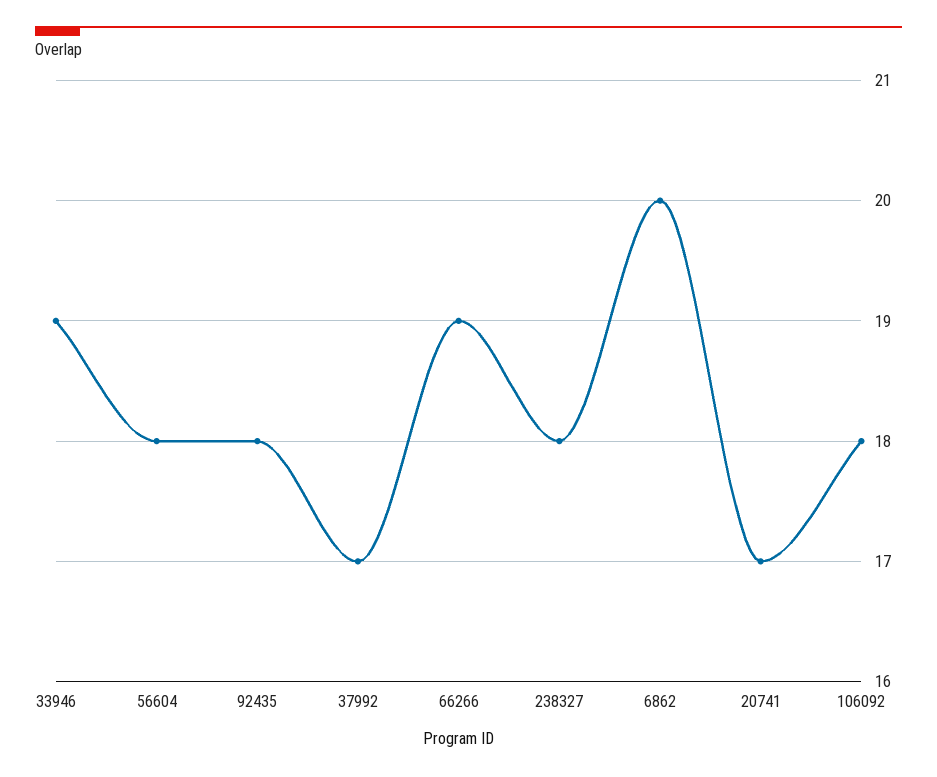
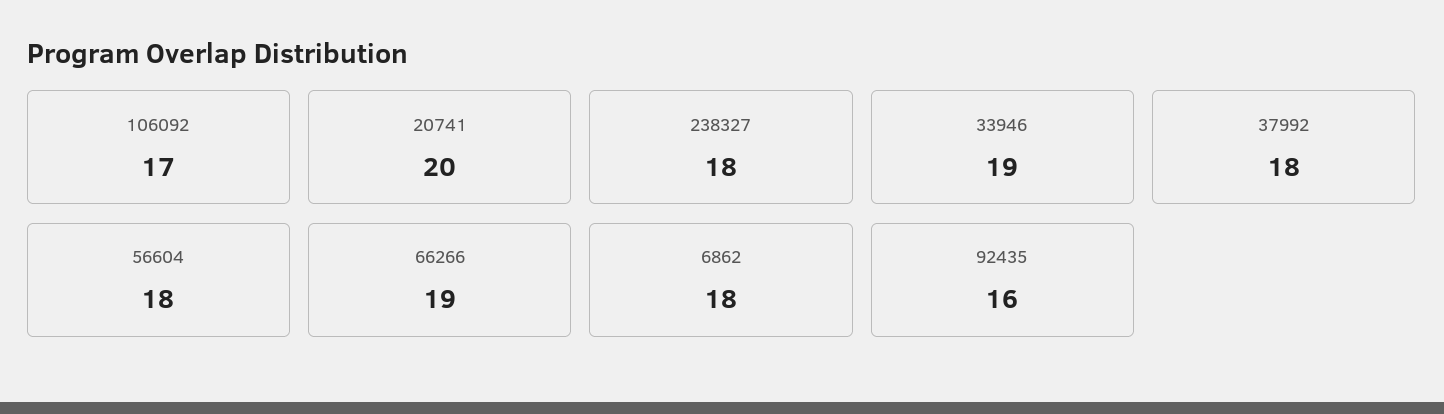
  {
    "33946": 19,
    "56604": 18,
-   "92435": 18,
+   "92435": 16,
-   "37992": 17,
+   "37992": 18,
    "66266": 19,
    "238327": 18,
-   "6862": 20,
+   "6862": 18,
-   "20741": 17,
+   "20741": 20,
-   "106092": 18
+   "106092": 17
  }

